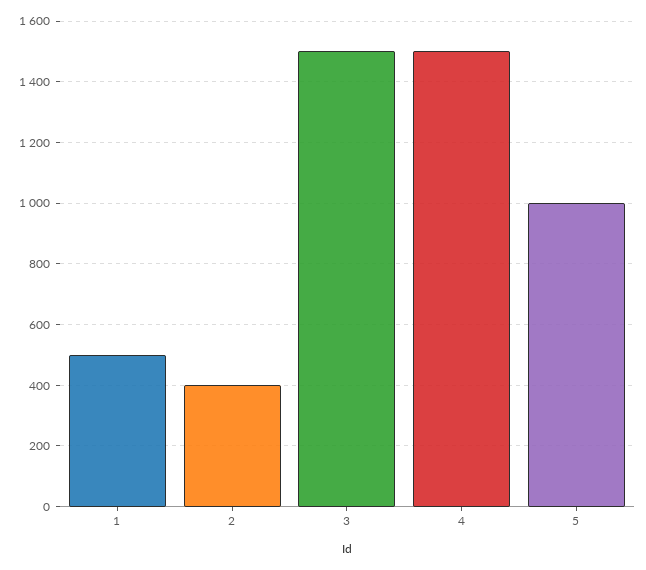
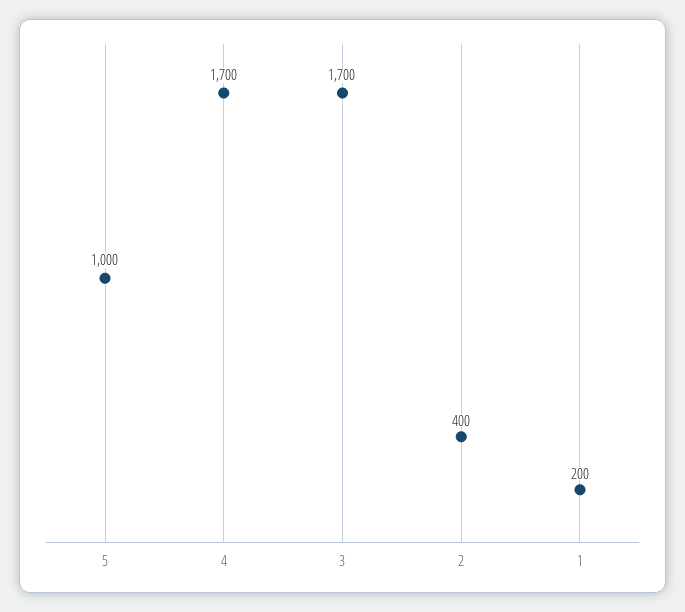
  {
-   "1": 500,
+   "1": 200,
    "2": 400,
-   "3": 1500,
+   "3": 1700,
-   "4": 1500,
+   "4": 1700,
    "5": 1000
  }

